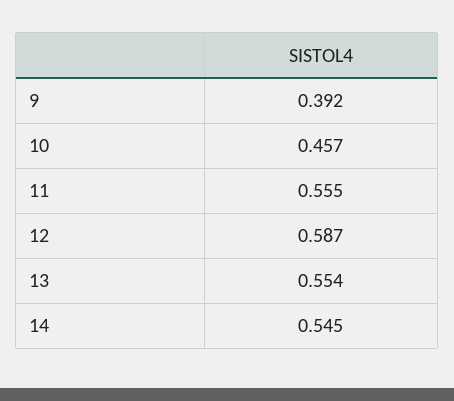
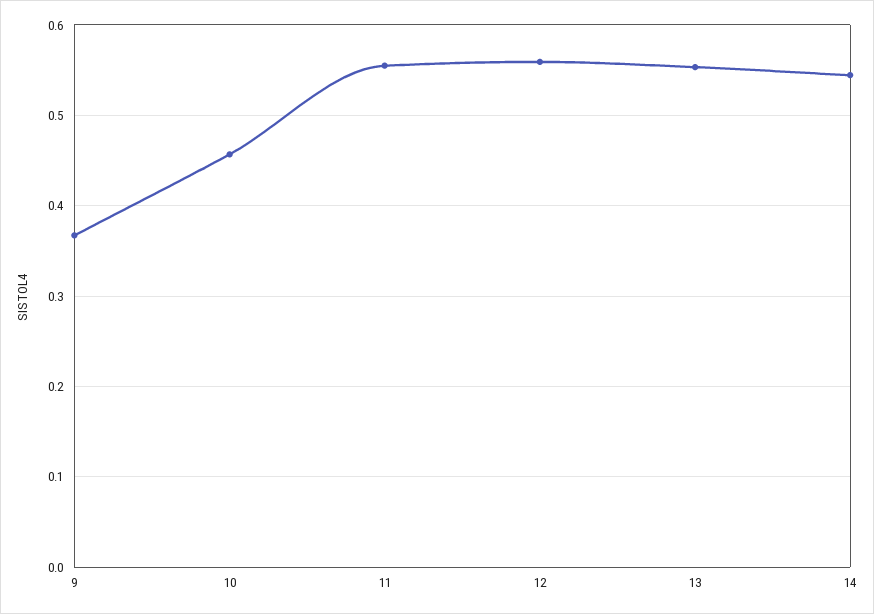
  {
-   "9": 0.392,
+   "9": 0.37,
    "10": 0.457,
    "11": 0.555,
-   "12": 0.587,
+   "12": 0.56,
    "13": 0.554,
    "14": 0.545
  }

